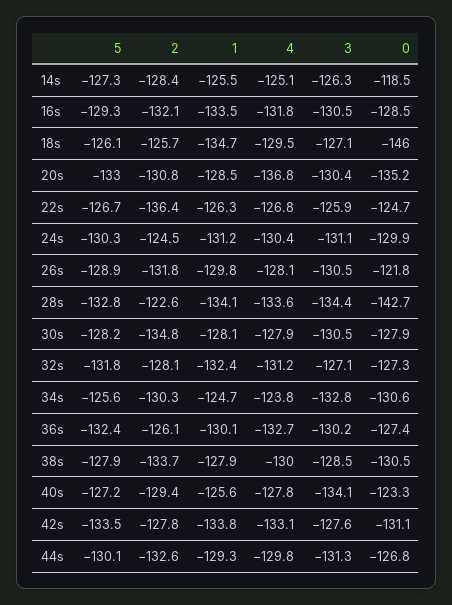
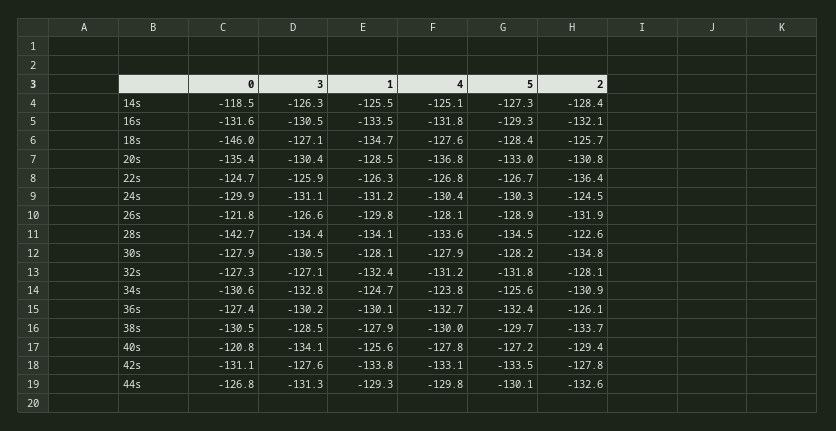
  {
    "5": {
      "14s": -127.3,
      "16s": -129.3,
-     "18s": -126.1,
+     "18s": -128.4,
      "20s": -133,
      "22s": -126.7,
      "24s": -130.3,
      "26s": -128.9,
-     "28s": -132.8,
+     "28s": -134.5,
      "30s": -128.2,
      "32s": -131.8,
      "34s": -125.6,
      "36s": -132.4,
-     "38s": -127.9,
+     "38s": -129.7,
      "40s": -127.2,
      "42s": -133.5,
      "44s": -130.1
    },
    "2": {
      "14s": -128.4,
      "16s": -132.1,
      "18s": -125.7,
      "20s": -130.8,
      "22s": -136.4,
      "24s": -124.5,
-     "26s": -131.8,
+     "26s": -131.9,
      "28s": -122.6,
      "30s": -134.8,
      "32s": -128.1,
-     "34s": -130.3,
+     "34s": -130.9,
      "36s": -126.1,
      "38s": -133.7,
      "40s": -129.4,
      "42s": -127.8,
      "44s": -132.6
    },
    "1": {
      "14s": -125.5,
      "16s": -133.5,
      "18s": -134.7,
      "20s": -128.5,
      "22s": -126.3,
      "24s": -131.2,
      "26s": -129.8,
      "28s": -134.1,
      "30s": -128.1,
      "32s": -132.4,
      "34s": -124.7,
      "36s": -130.1,
      "38s": -127.9,
      "40s": -125.6,
      "42s": -133.8,
      "44s": -129.3
    },
    "4": {
      "14s": -125.1,
      "16s": -131.8,
-     "18s": -129.5,
+     "18s": -127.6,
      "20s": -136.8,
      "22s": -126.8,
      "24s": -130.4,
      "26s": -128.1,
      "28s": -133.6,
      "30s": -127.9,
      "32s": -131.2,
      "34s": -123.8,
      "36s": -132.7,
      "38s": -130,
      "40s": -127.8,
      "42s": -133.1,
      "44s": -129.8
    },
    "3": {
      "14s": -126.3,
      "16s": -130.5,
      "18s": -127.1,
      "20s": -130.4,
      "22s": -125.9,
      "24s": -131.1,
-     "26s": -130.5,
+     "26s": -126.6,
      "28s": -134.4,
      "30s": -130.5,
      "32s": -127.1,
      "34s": -132.8,
      "36s": -130.2,
      "38s": -128.5,
      "40s": -134.1,
      "42s": -127.6,
      "44s": -131.3
    },
    "0": {
      "14s": -118.5,
-     "16s": -128.5,
+     "16s": -131.6,
      "18s": -146,
-     "20s": -135.2,
+     "20s": -135.4,
      "22s": -124.7,
      "24s": -129.9,
      "26s": -121.8,
      "28s": -142.7,
      "30s": -127.9,
      "32s": -127.3,
      "34s": -130.6,
      "36s": -127.4,
      "38s": -130.5,
-     "40s": -123.3,
+     "40s": -120.8,
      "42s": -131.1,
      "44s": -126.8
    }
  }

